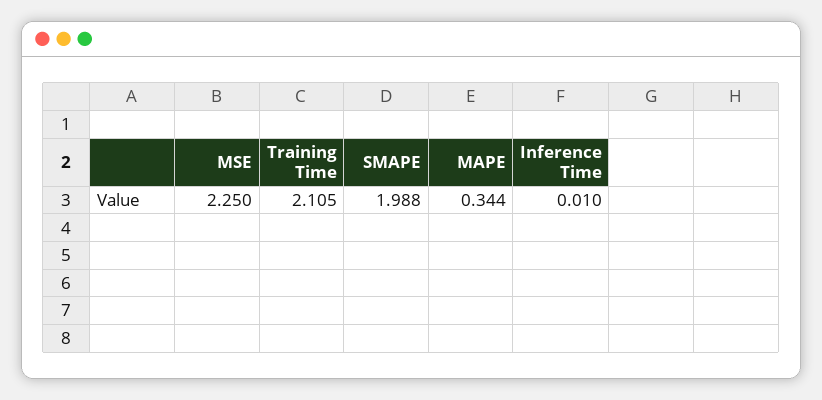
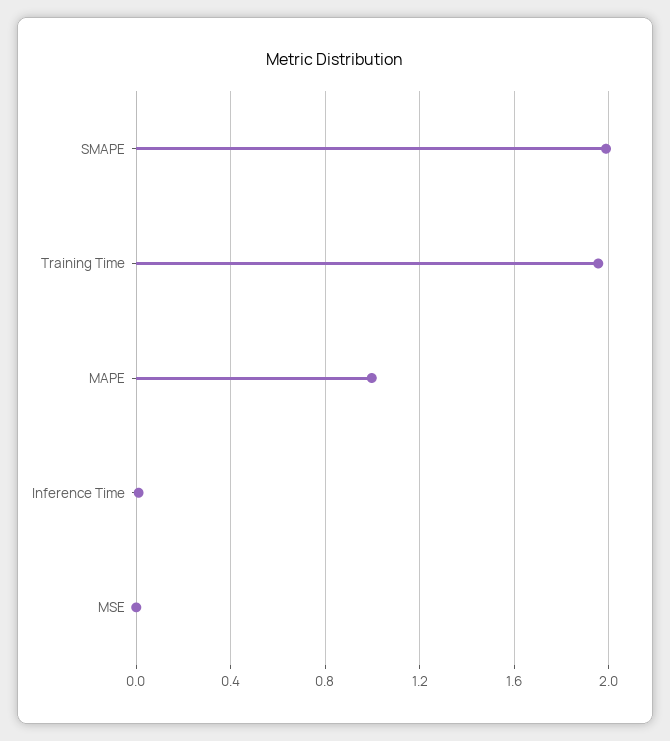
  {
-   "MSE": 2.25,
+   "MSE": 0,
-   "Training Time": 2.105,
+   "Training Time": 1.95,
    "SMAPE": 1.988,
-   "MAPE": 0.344,
+   "MAPE": 1,
    "Inference Time": 0.01
  }

